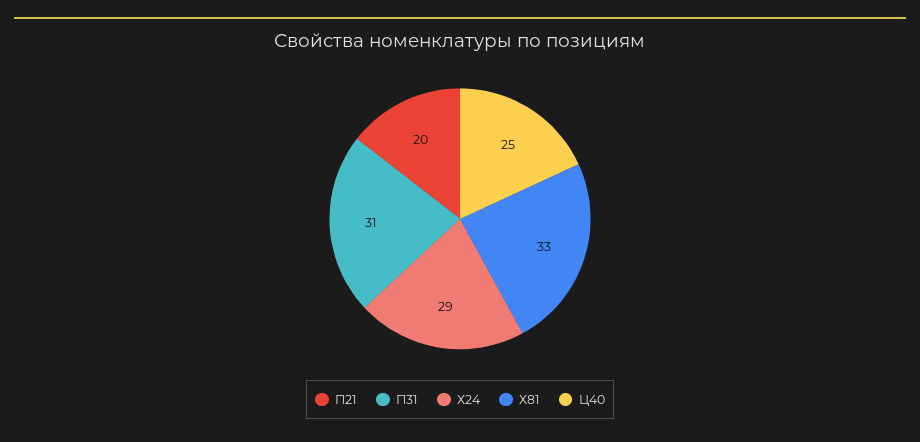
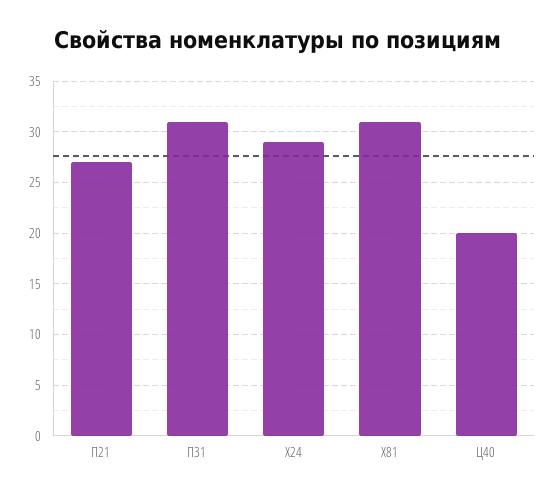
  {
-   "П21": 20,
+   "П21": 27,
    "П31": 31,
    "Х24": 29,
-   "Х81": 33,
+   "Х81": 31,
-   "Ц40": 25
+   "Ц40": 20
  }

